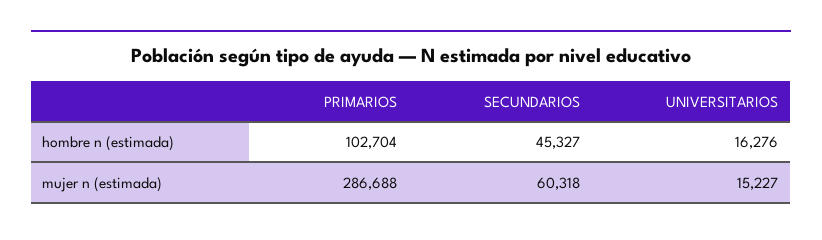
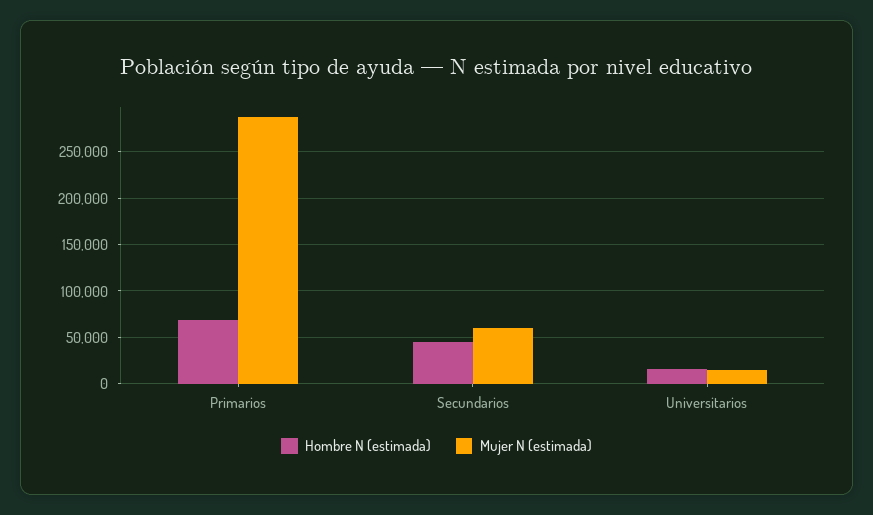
  {
    "hombre n (estimada)": {
-     "PRIMARIOS": 102704,
+     "PRIMARIOS": 70000,
      "SECUNDARIOS": 45327,
      "UNIVERSITARIOS": 16276
    },
    "mujer n (estimada)": {
      "PRIMARIOS": 286688,
      "SECUNDARIOS": 60318,
      "UNIVERSITARIOS": 15227
    }
  }

